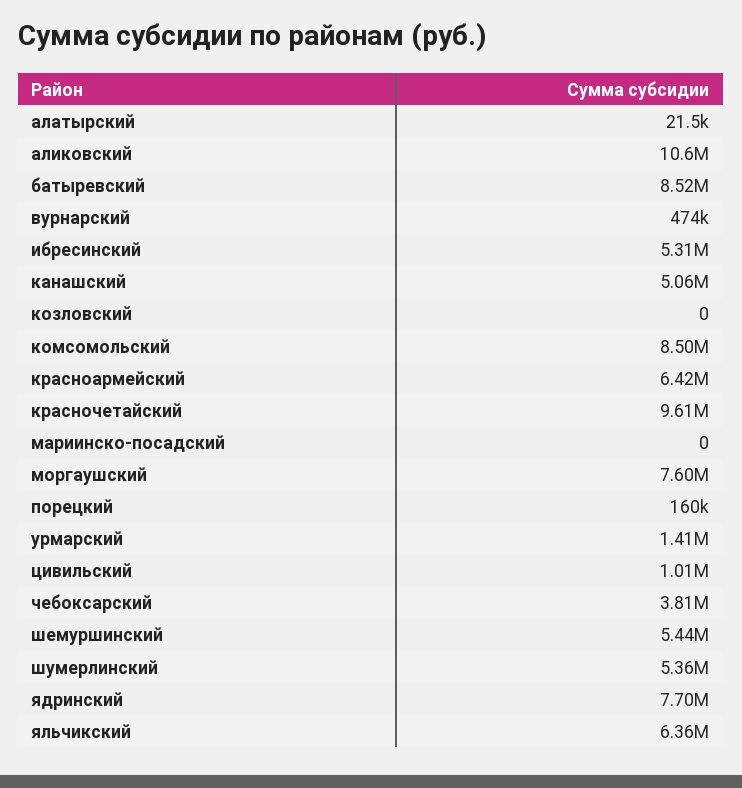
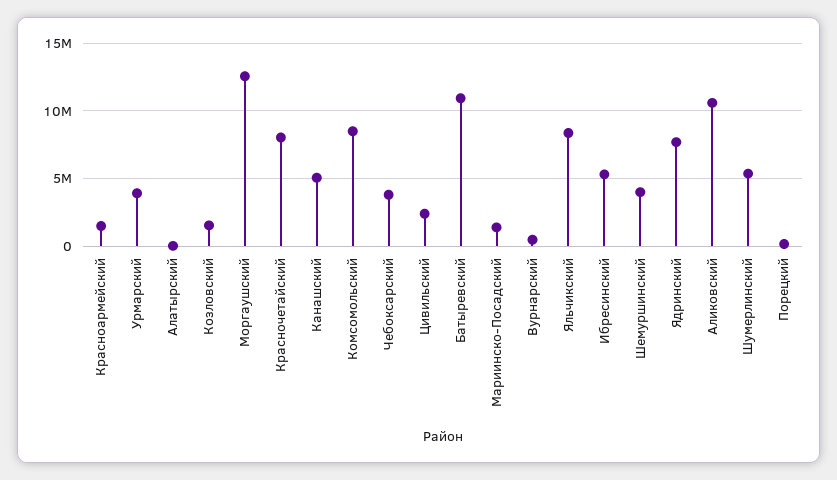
  {
    "алатырский": 21500,
    "аликовский": 10600000,
-   "батыревский": 8520000,
+   "батыревский": 11000000,
    "вурнарский": 474000,
    "ибресинский": 5310000,
    "канашский": 5060000,
-   "козловский": 0,
+   "козловский": 1500000,
    "комсомольский": 8500000,
-   "красноармейский": 6420000,
+   "красноармейский": 1500000,
-   "красночетайский": 9610000,
+   "красночетайский": 8000000,
-   "мариинско-посадский": 0,
+   "мариинско-посадский": 1500000,
-   "моргаушский": 7600000,
+   "моргаушский": 12500000,
    "порецкий": 160000,
-   "урмарский": 1410000,
+   "урмарский": 4000000,
-   "цивильский": 1010000,
+   "цивильский": 2500000,
    "чебоксарский": 3810000,
-   "шемуршинский": 5440000,
+   "шемуршинский": 4000000,
    "шумерлинский": 5360000,
    "ядринский": 7700000,
-   "яльчикский": 6360000
+   "яльчикский": 8500000
  }

